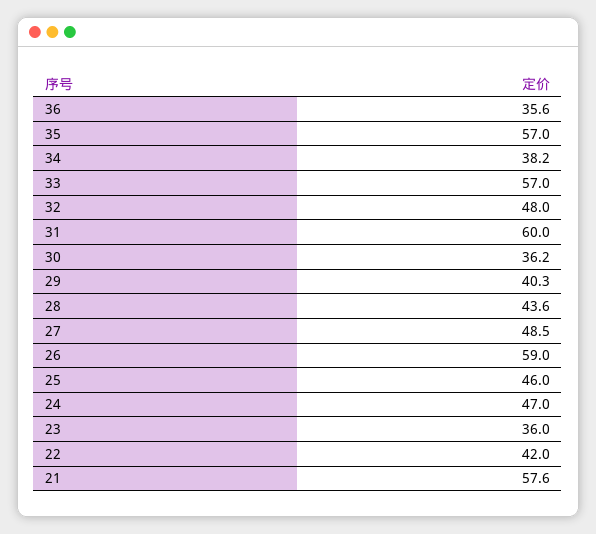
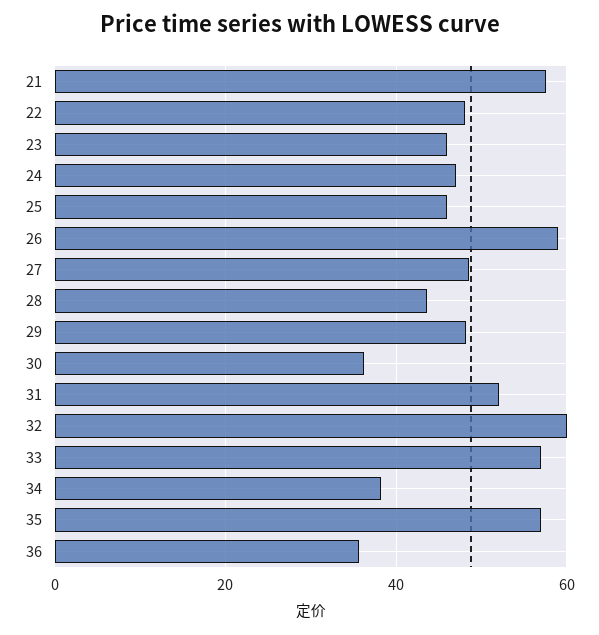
  {
    "36": 35.6,
    "35": 57,
    "34": 38.2,
    "33": 57,
-   "32": 48,
+   "32": 60,
-   "31": 60,
+   "31": 52,
    "30": 36.2,
-   "29": 40.3,
+   "29": 48,
    "28": 43.6,
    "27": 48.5,
    "26": 59,
    "25": 46,
    "24": 47,
-   "23": 36,
+   "23": 46,
-   "22": 42,
+   "22": 48,
    "21": 57.6
  }

